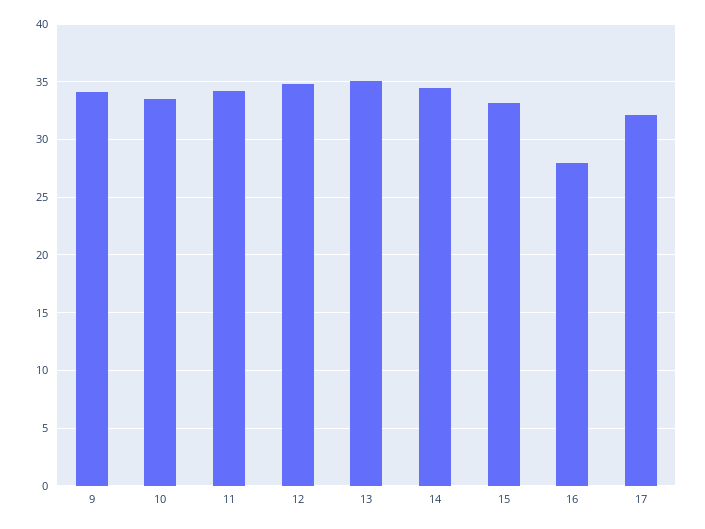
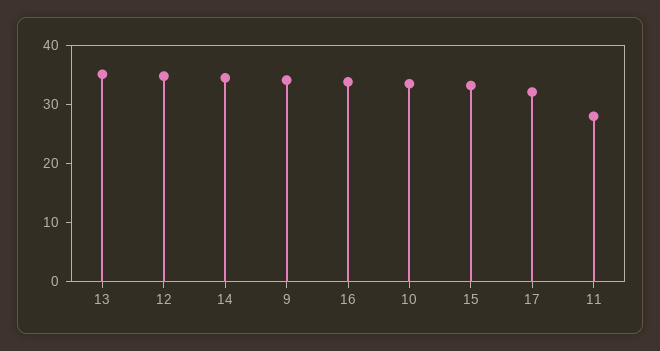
  {
    "9": 34,
    "10": 34,
-   "11": 34,
+   "11": 28,
    "12": 35,
    "13": 35,
    "14": 35,
    "15": 33,
-   "16": 28,
+   "16": 34,
    "17": 32
  }

